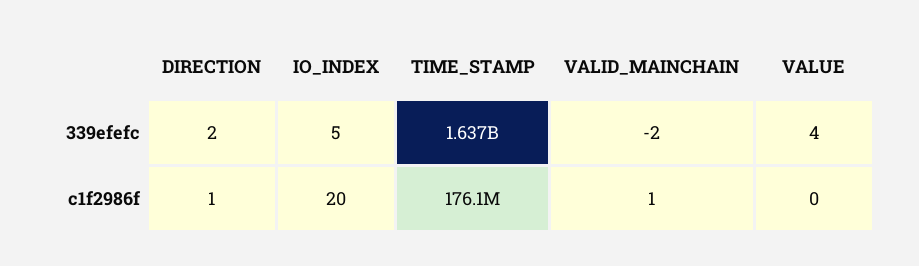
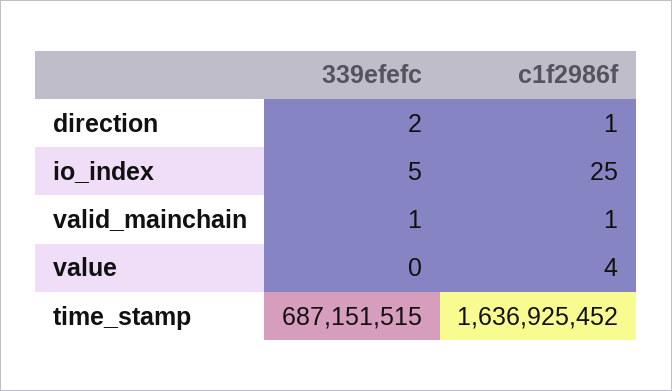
  {
    "DIRECTION": {
      "339efefc": 2,
      "c1f2986f": 1
    },
    "IO_INDEX": {
      "339efefc": 5,
-     "c1f2986f": 20
+     "c1f2986f": 25
    },
    "TIME_STAMP": {
-     "339efefc": 1637000000,
+     "339efefc": 687151515,
-     "c1f2986f": 176100000
+     "c1f2986f": 1636925452
    },
    "VALID_MAINCHAIN": {
-     "339efefc": -2,
+     "339efefc": 1,
      "c1f2986f": 1
    },
    "VALUE": {
-     "339efefc": 4,
+     "339efefc": 0,
-     "c1f2986f": 0
+     "c1f2986f": 4
    }
  }

